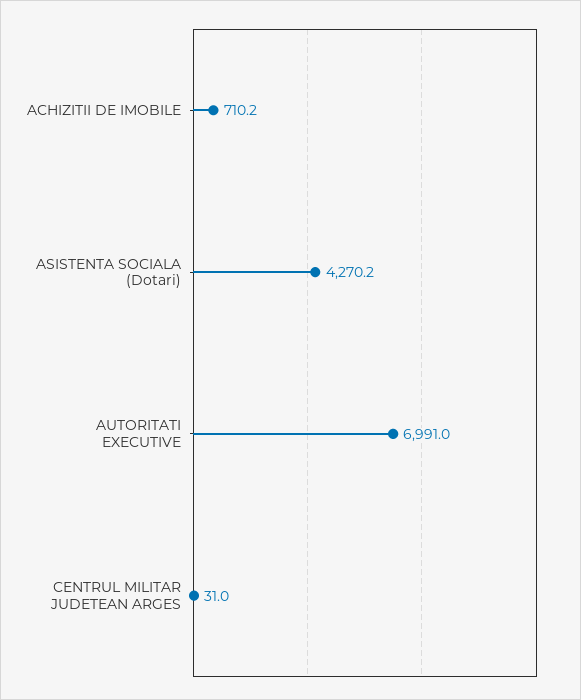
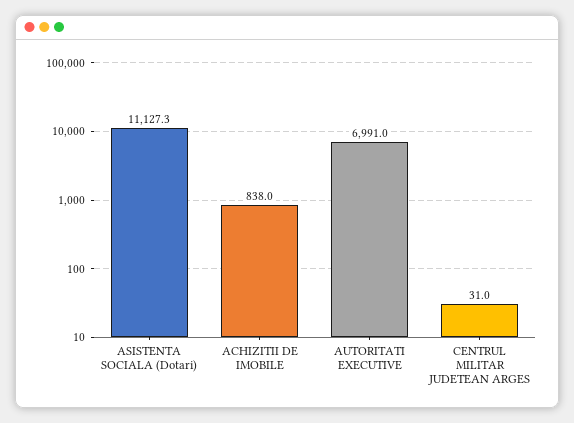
  {
-   "ACHIZITII DE IMOBILE": 710.2,
+   "ACHIZITII DE IMOBILE": 838,
-   "ASISTENTA SOCIALA (Dotari)": 4270.2,
+   "ASISTENTA SOCIALA (Dotari)": 11127.3,
    "AUTORITATI EXECUTIVE": 6991,
    "CENTRUL MILITAR JUDETEAN ARGES": 31
  }

